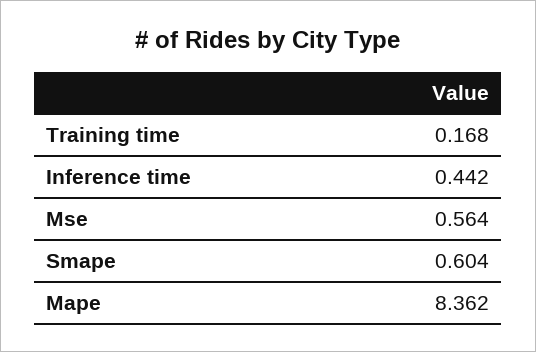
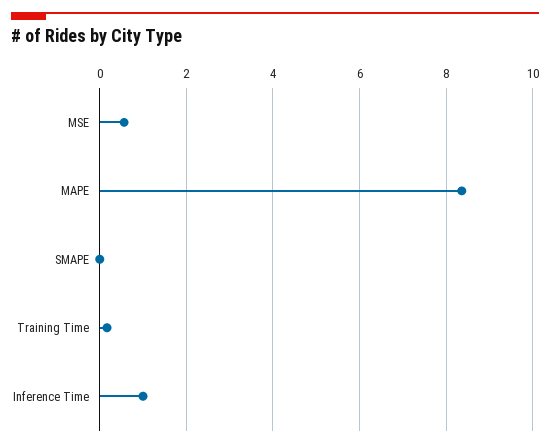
  {
    "Training time": 0.168,
-   "Inference time": 0.442,
+   "Inference time": 1,
    "Mse": 0.564,
-   "Smape": 0.604,
+   "Smape": 0,
    "Mape": 8.362
  }

